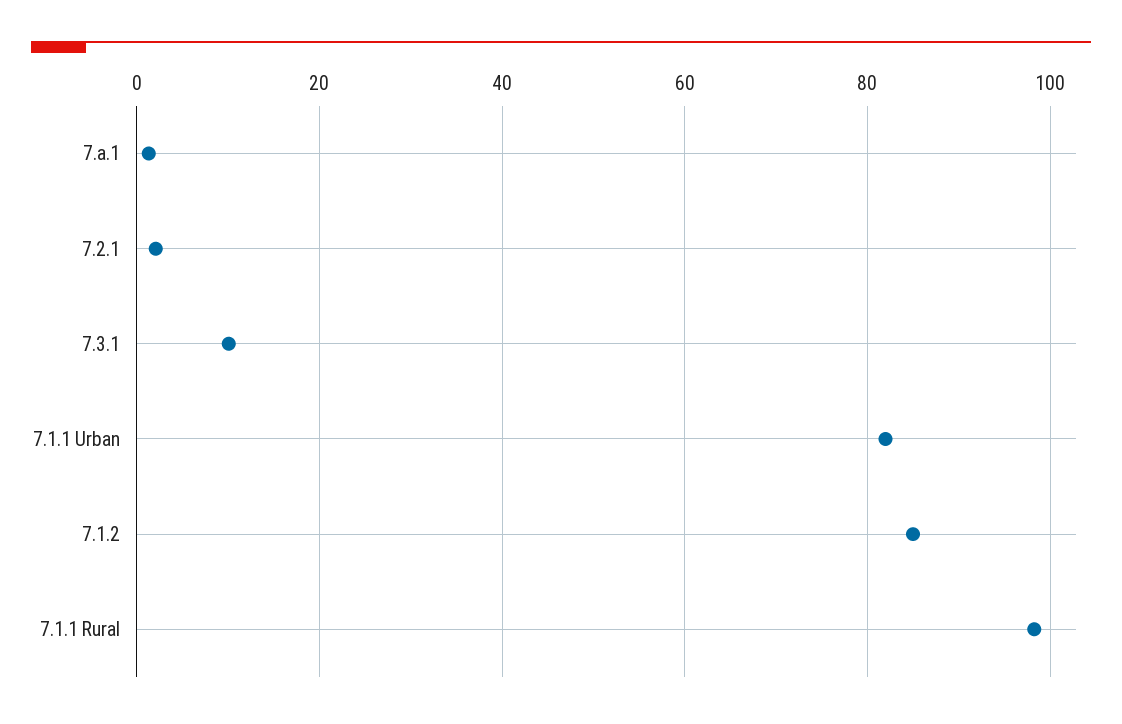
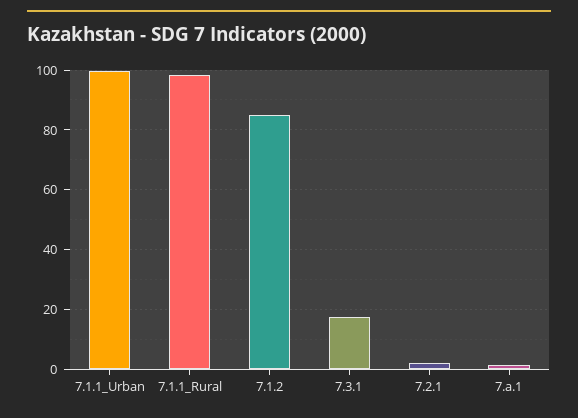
  {
    "7.a.1": 2,
    "7.2.1": 2,
-   "7.3.1": 10,
+   "7.3.1": 17.5,
-   "7.1.1 Urban": 82,
+   "7.1.1 Urban": 100,
    "7.1.2": 86,
    "7.1.1 Rural": 98
  }

